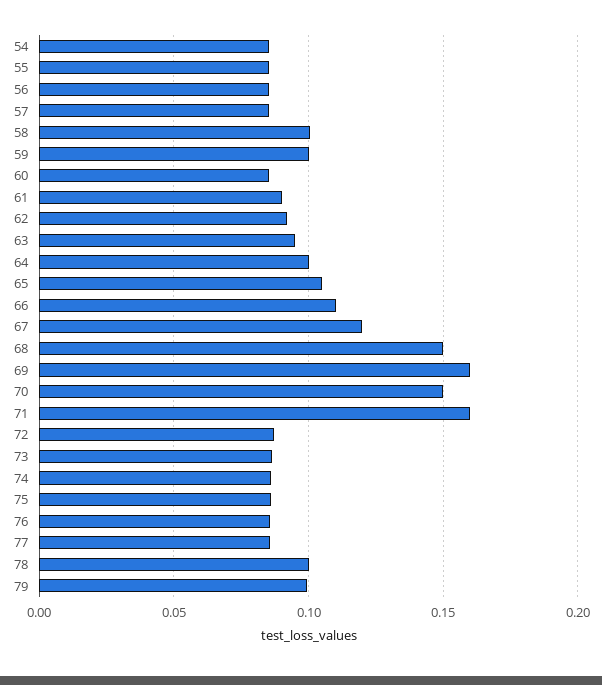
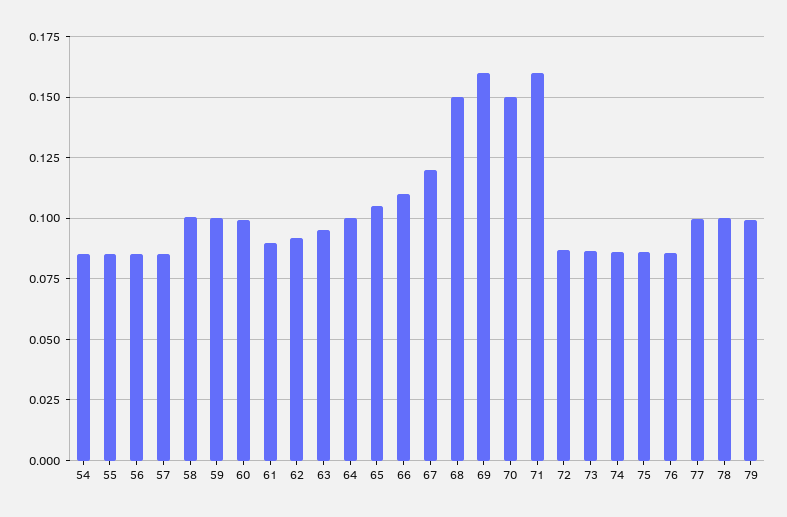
  {
    "54": 0.085,
    "55": 0.085,
    "56": 0.085,
    "57": 0.085,
    "58": 0.1,
    "59": 0.1,
-   "60": 0.085,
+   "60": 0.1,
    "61": 0.09,
    "62": 0.0925,
    "63": 0.095,
    "64": 0.1,
    "65": 0.105,
    "66": 0.11,
    "67": 0.12,
    "68": 0.15,
    "69": 0.16,
    "70": 0.15,
    "71": 0.16,
    "72": 0.0875,
    "73": 0.0875,
    "74": 0.085,
    "75": 0.085,
    "76": 0.085,
-   "77": 0.085,
+   "77": 0.1,
    "78": 0.1,
    "79": 0.1
  }

